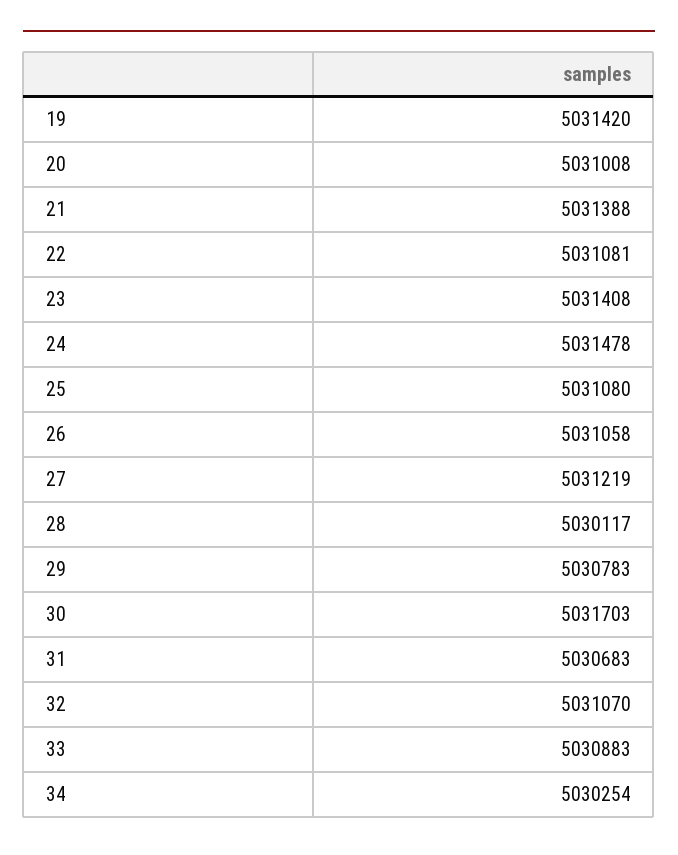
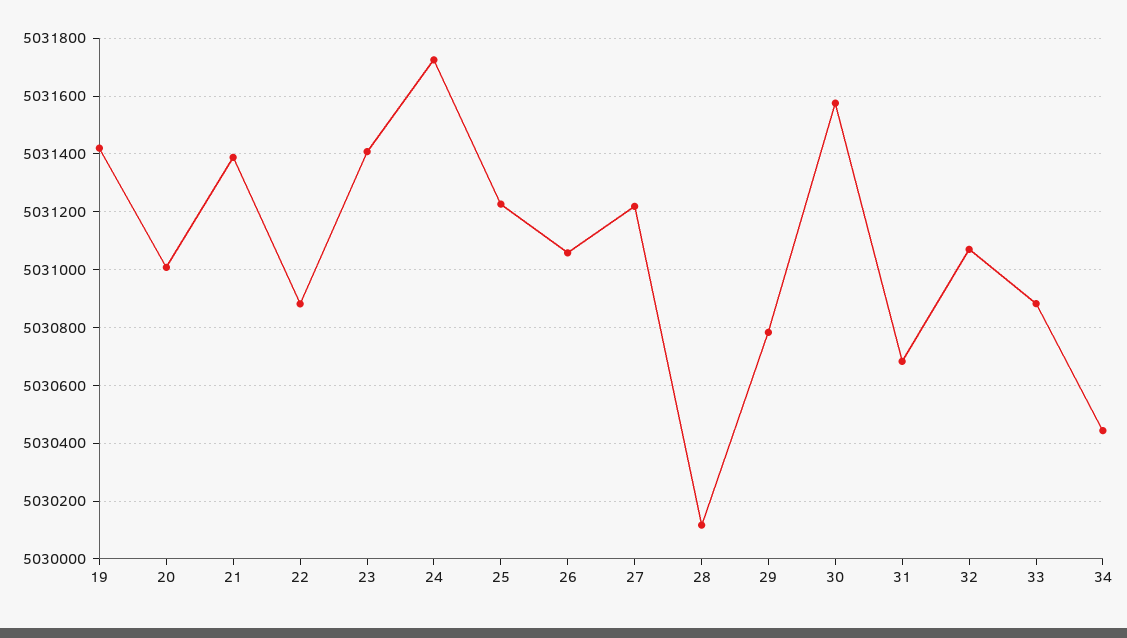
  {
    "19": 5031420,
    "20": 5031008,
    "21": 5031388,
-   "22": 5031081,
+   "22": 5030875,
    "23": 5031408,
-   "24": 5031478,
+   "24": 5031725,
-   "25": 5031080,
+   "25": 5031225,
    "26": 5031058,
    "27": 5031219,
    "28": 5030117,
    "29": 5030783,
-   "30": 5031703,
+   "30": 5031575,
    "31": 5030683,
    "32": 5031070,
    "33": 5030883,
-   "34": 5030254
+   "34": 5030450
  }

